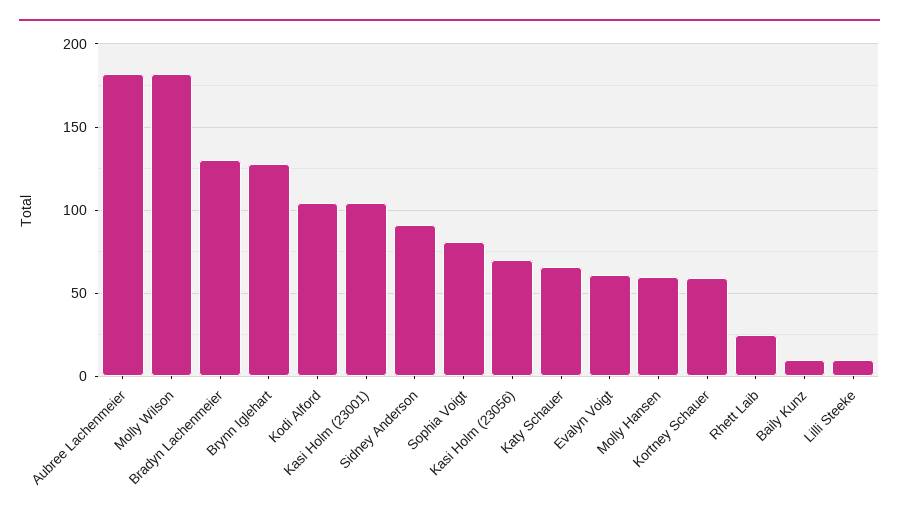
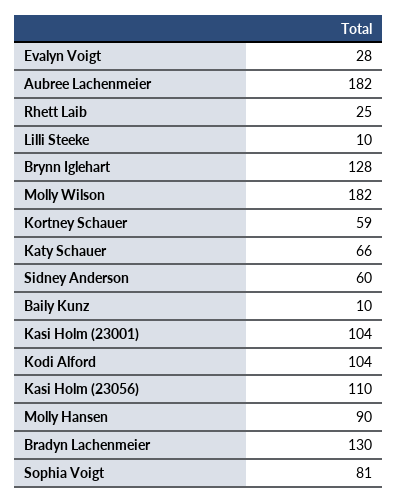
  {
    "Aubree Lachenmeier": 182,
    "Molly Wilson": 182,
    "Bradyn Lachenmeier": 130,
    "Brynn Iglehart": 128,
    "Kodi Alford": 104,
    "Kasi Holm (23001)": 104,
-   "Sidney Anderson": 90,
+   "Sidney Anderson": 60,
    "Sophia Voigt": 81,
-   "Kasi Holm (23056)": 70,
+   "Kasi Holm (23056)": 110,
    "Katy Schauer": 66,
-   "Evalyn Voigt": 60,
+   "Evalyn Voigt": 28,
-   "Molly Hansen": 60,
+   "Molly Hansen": 90,
    "Kortney Schauer": 59,
    "Rhett Laib": 25,
    "Baily Kunz": 10,
    "Lilli Steeke": 10
  }

